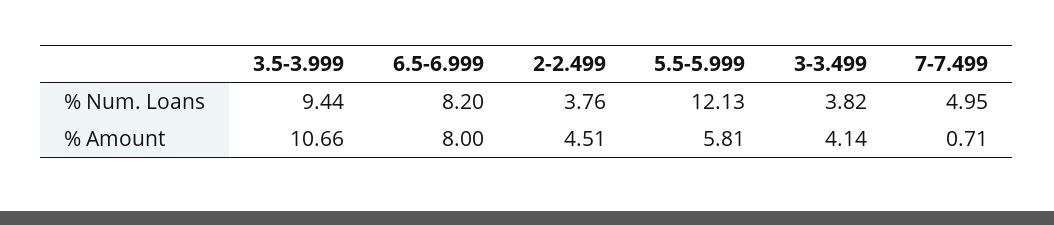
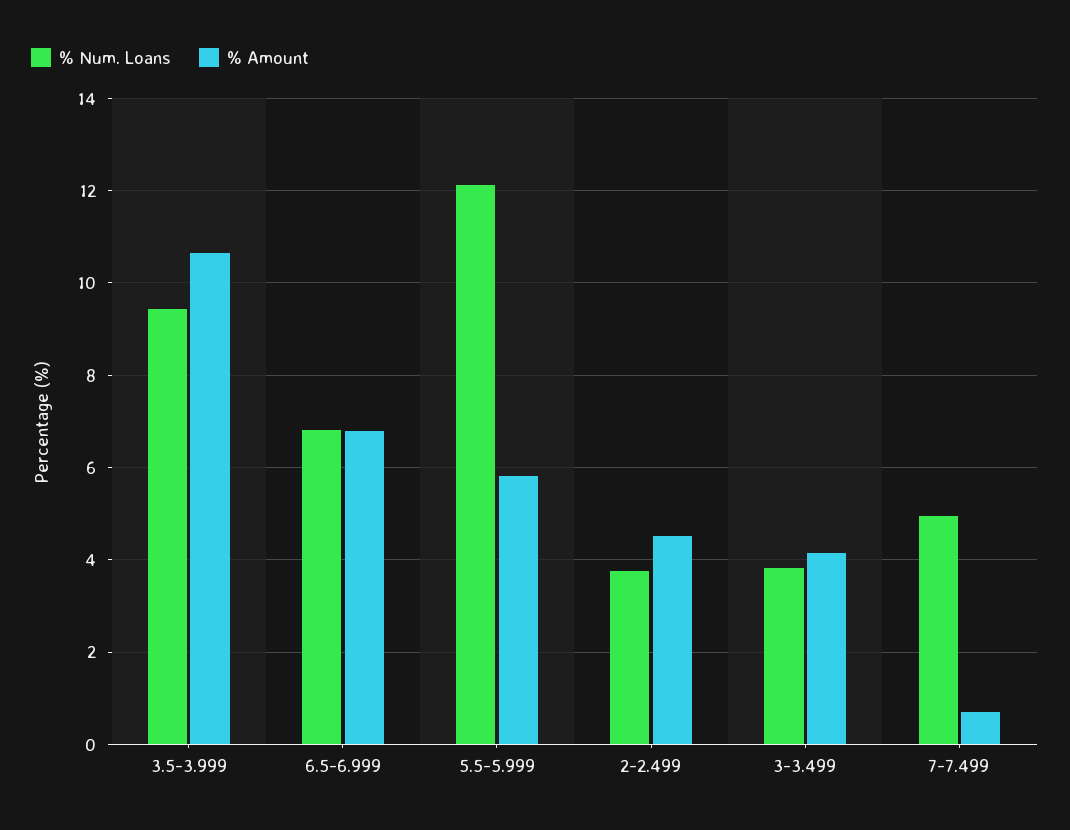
  {
    "% Num. Loans": {
      "3.5-3.999": 9.44,
-     "6.5-6.999": 8.2,
+     "6.5-6.999": 6.8,
      "2-2.499": 3.76,
      "5.5-5.999": 12.13,
      "3-3.499": 3.82,
      "7-7.499": 4.95
    },
    "% Amount": {
      "3.5-3.999": 10.66,
-     "6.5-6.999": 8,
+     "6.5-6.999": 6.8,
      "2-2.499": 4.51,
      "5.5-5.999": 5.81,
      "3-3.499": 4.14,
      "7-7.499": 0.71
    }
  }

